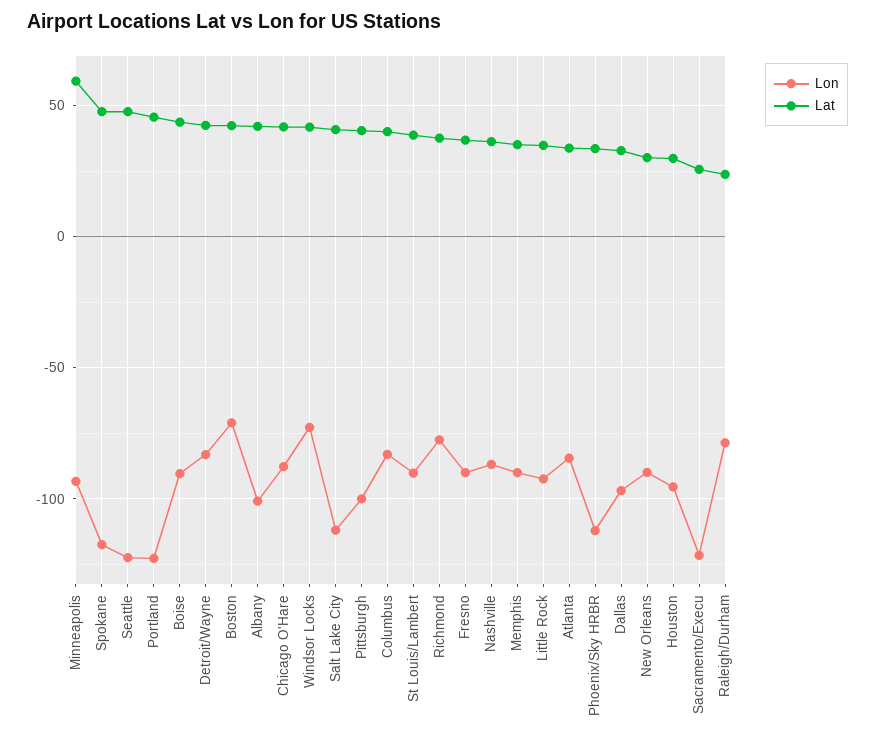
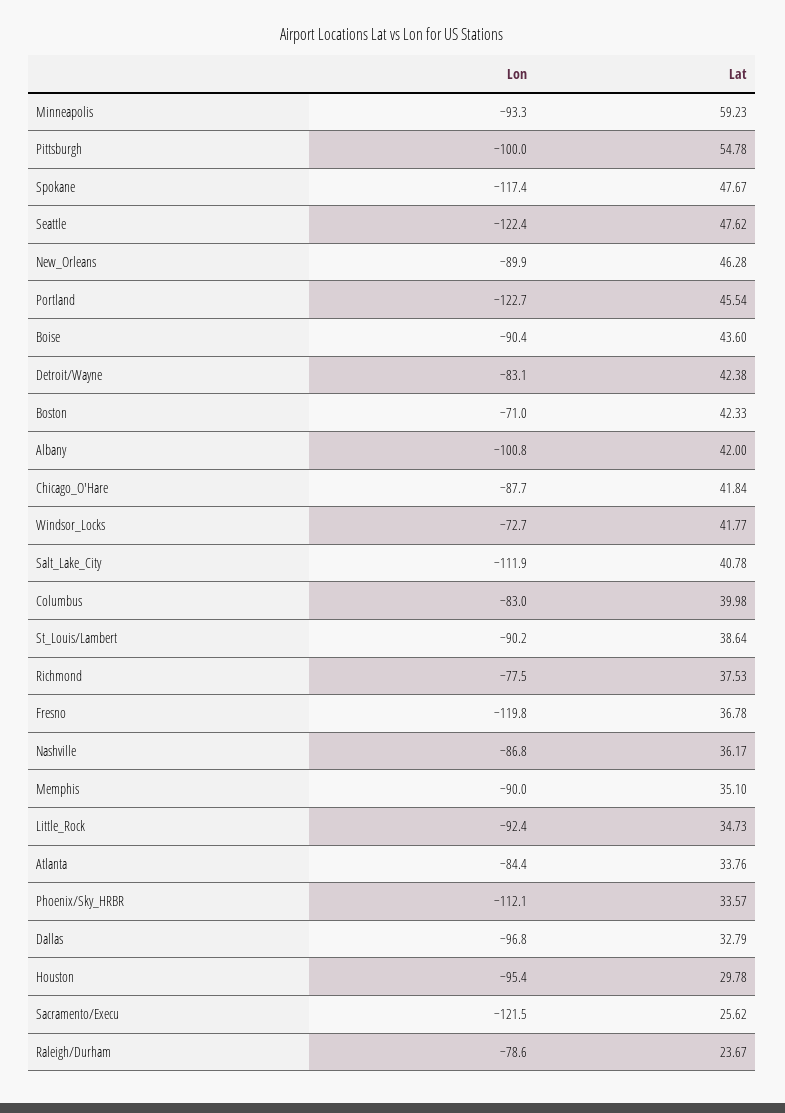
  {
    "Lon": {
      "Minneapolis": -93.3,
      "Spokane": -117.4,
      "Seattle": -122.4,
      "Portland": -122.7,
      "Boise": -90.4,
      "Detroit/Wayne": -83.1,
      "Boston": -71,
      "Albany": -100.8,
      "Chicago O'Hare": -87.7,
      "Windsor Locks": -72.7,
      "Salt Lake City": -111.9,
      "Pittsburgh": -100,
      "Columbus": -83,
      "St Louis/Lambert": -90.2,
      "Richmond": -77.5,
-     "Fresno": -90,
+     "Fresno": -119.8,
      "Nashville": -86.8,
      "Memphis": -90,
      "Little Rock": -92.4,
      "Atlanta": -84.4,
      "Phoenix/Sky HRBR": -112.1,
      "Dallas": -96.8,
      "New Orleans": -89.9,
      "Houston": -95.4,
      "Sacramento/Execu": -121.5,
      "Raleigh/Durham": -78.6
    },
    "Lat": {
      "Minneapolis": 59.23,
      "Spokane": 47.67,
      "Seattle": 47.62,
      "Portland": 45.54,
      "Boise": 43.6,
      "Detroit/Wayne": 42.38,
      "Boston": 42.33,
      "Albany": 42,
      "Chicago O'Hare": 41.84,
      "Windsor Locks": 41.77,
      "Salt Lake City": 40.78,
-     "Pittsburgh": 40,
+     "Pittsburgh": 54.78,
      "Columbus": 39.98,
      "St Louis/Lambert": 38.64,
      "Richmond": 37.53,
      "Fresno": 36.78,
      "Nashville": 36.17,
      "Memphis": 35.1,
      "Little Rock": 34.73,
      "Atlanta": 33.76,
      "Phoenix/Sky HRBR": 33.57,
      "Dallas": 32.79,
-     "New Orleans": 30,
+     "New Orleans": 46.28,
      "Houston": 29.78,
      "Sacramento/Execu": 25.62,
      "Raleigh/Durham": 23.67
    }
  }

